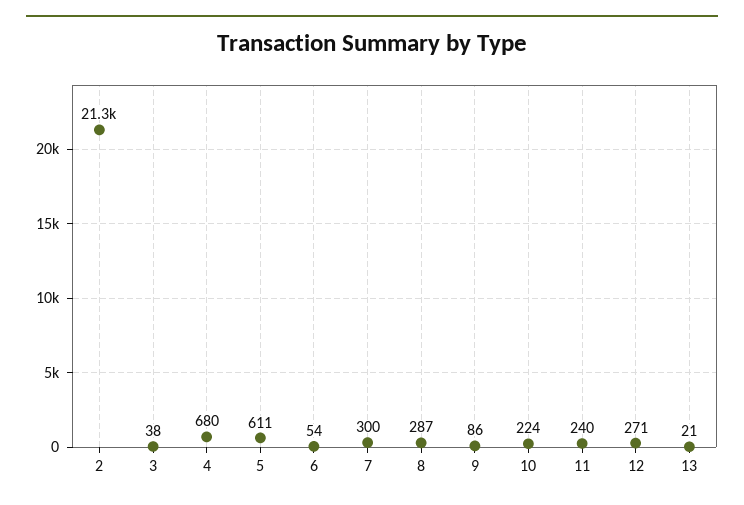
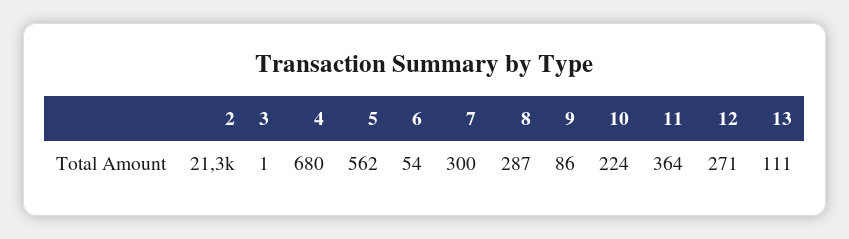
  {
    "2": 21300,
-   "3": 38,
+   "3": 1,
    "4": 680,
-   "5": 611,
+   "5": 562,
    "6": 54,
    "7": 300,
    "8": 287,
    "9": 86,
    "10": 224,
-   "11": 240,
+   "11": 364,
    "12": 271,
-   "13": 21
+   "13": 111
  }

